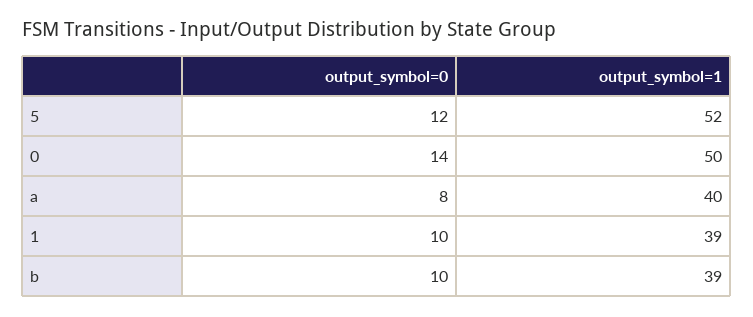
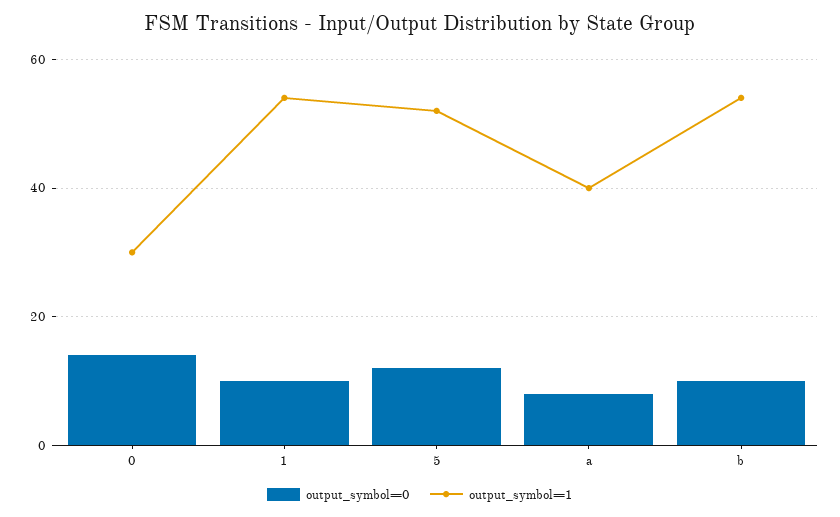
  {
    "output_symbol=0": {
      "5": 12,
      "0": 14,
      "a": 8,
      "1": 10,
      "b": 10
    },
    "output_symbol=1": {
      "5": 52,
-     "0": 50,
+     "0": 30,
      "a": 40,
-     "1": 39,
+     "1": 55,
-     "b": 39
+     "b": 55
    }
  }

